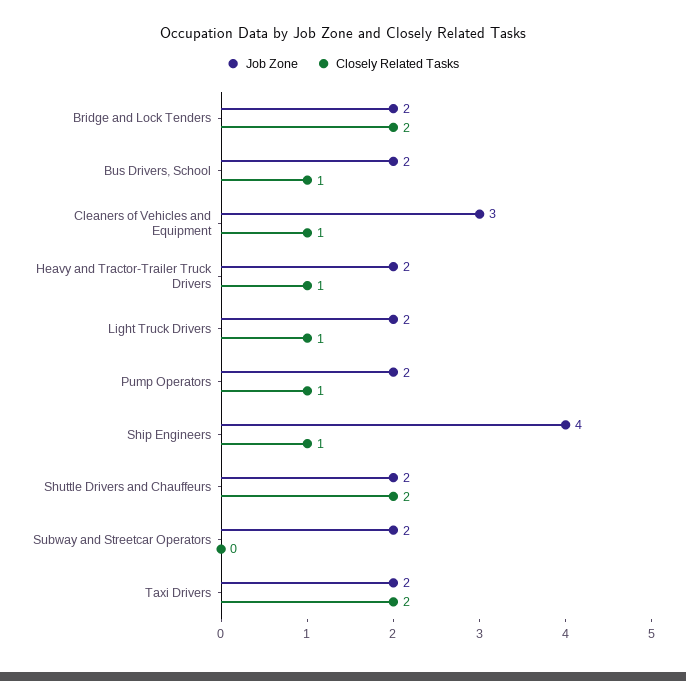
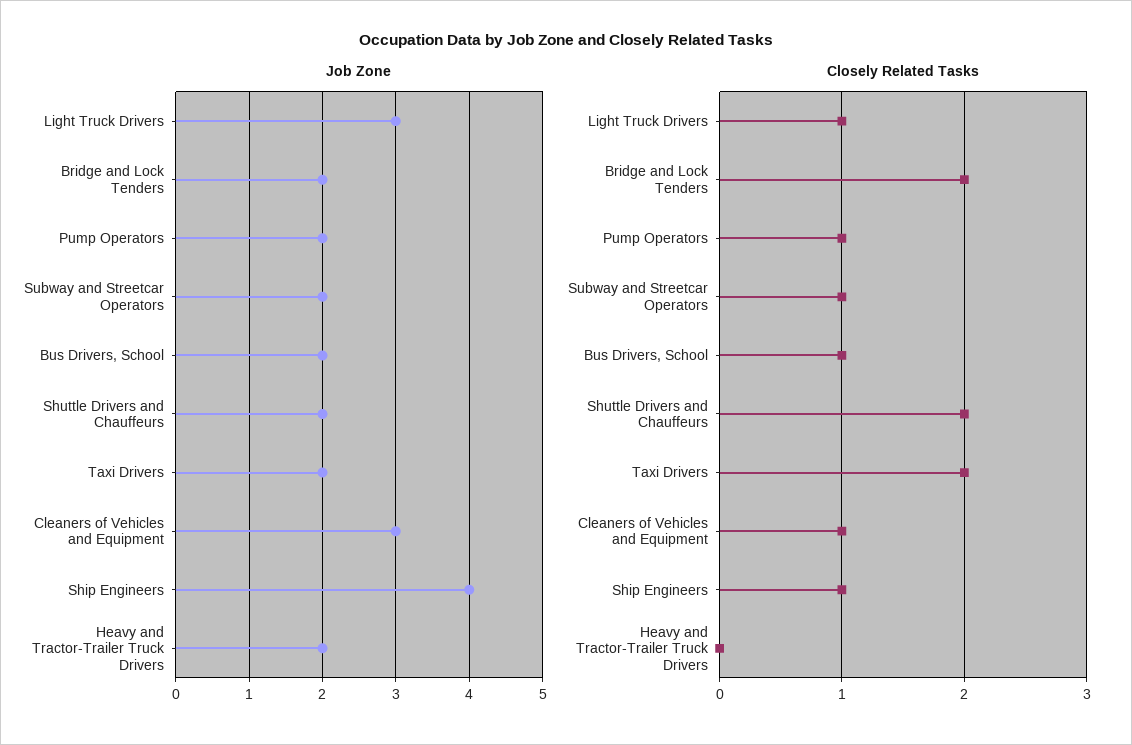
  {
    "Job Zone": {
      "Bridge and Lock Tenders": 2,
      "Bus Drivers, School": 2,
      "Cleaners of Vehicles and Equipment": 3,
      "Heavy and Tractor-Trailer Truck Drivers": 2,
-     "Light Truck Drivers": 2,
+     "Light Truck Drivers": 3,
      "Pump Operators": 2,
      "Ship Engineers": 4,
      "Shuttle Drivers and Chauffeurs": 2,
      "Subway and Streetcar Operators": 2,
      "Taxi Drivers": 2
    },
    "Closely Related Tasks": {
      "Bridge and Lock Tenders": 2,
      "Bus Drivers, School": 1,
      "Cleaners of Vehicles and Equipment": 1,
-     "Heavy and Tractor-Trailer Truck Drivers": 1,
+     "Heavy and Tractor-Trailer Truck Drivers": 0,
      "Light Truck Drivers": 1,
      "Pump Operators": 1,
      "Ship Engineers": 1,
      "Shuttle Drivers and Chauffeurs": 2,
-     "Subway and Streetcar Operators": 0,
+     "Subway and Streetcar Operators": 1,
      "Taxi Drivers": 2
    }
  }

